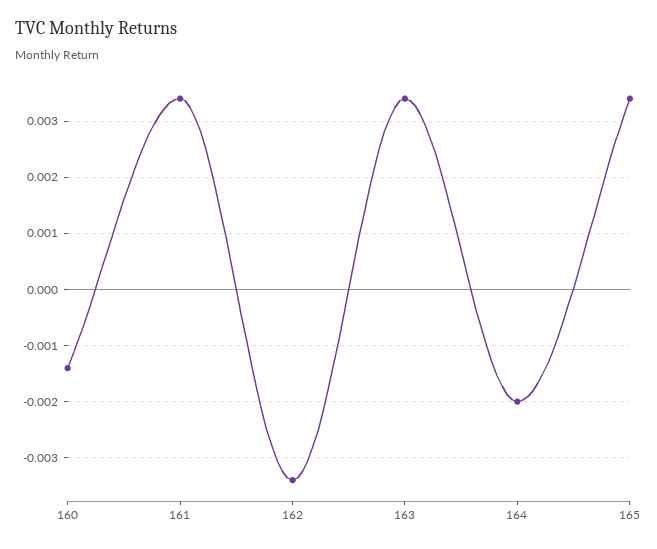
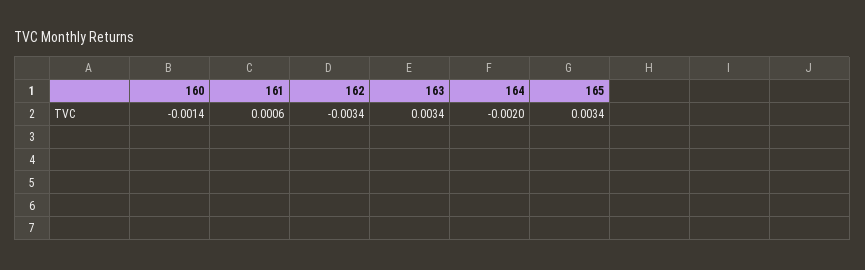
  {
    "160": -0.0014,
-   "161": 0.0035,
+   "161": 0.0006,
    "162": -0.0034,
    "163": 0.0034,
    "164": -0.002,
    "165": 0.0034
  }

